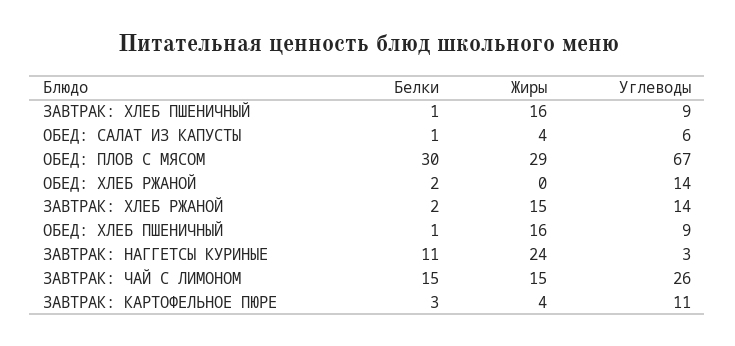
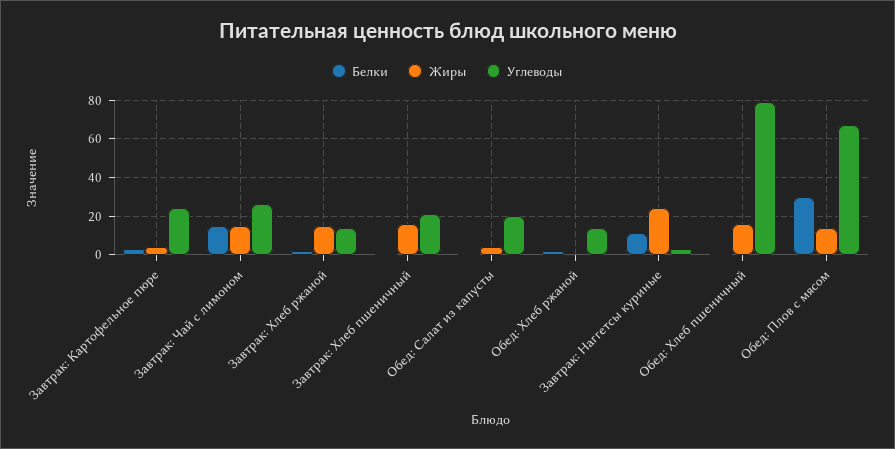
  {
    "Белки": {
      "ЗАВТРАК: ХЛЕБ ПШЕНИЧНЫЙ": 1,
      "ОБЕД: САЛАТ ИЗ КАПУСТЫ": 1,
      "ОБЕД: ПЛОВ С МЯСОМ": 30,
      "ОБЕД: ХЛЕБ РЖАНОЙ": 2,
      "ЗАВТРАК: ХЛЕБ РЖАНОЙ": 2,
      "ОБЕД: ХЛЕБ ПШЕНИЧНЫЙ": 1,
      "ЗАВТРАК: НАГГЕТСЫ КУРИНЫЕ": 11,
      "ЗАВТРАК: ЧАЙ С ЛИМОНОМ": 15,
      "ЗАВТРАК: КАРТОФЕЛЬНОЕ ПЮРЕ": 3
    },
    "Жиры": {
      "ЗАВТРАК: ХЛЕБ ПШЕНИЧНЫЙ": 16,
      "ОБЕД: САЛАТ ИЗ КАПУСТЫ": 4,
-     "ОБЕД: ПЛОВ С МЯСОМ": 29,
+     "ОБЕД: ПЛОВ С МЯСОМ": 15,
      "ОБЕД: ХЛЕБ РЖАНОЙ": 0,
      "ЗАВТРАК: ХЛЕБ РЖАНОЙ": 15,
      "ОБЕД: ХЛЕБ ПШЕНИЧНЫЙ": 16,
      "ЗАВТРАК: НАГГЕТСЫ КУРИНЫЕ": 24,
      "ЗАВТРАК: ЧАЙ С ЛИМОНОМ": 15,
      "ЗАВТРАК: КАРТОФЕЛЬНОЕ ПЮРЕ": 4
    },
    "Углеводы": {
-     "ЗАВТРАК: ХЛЕБ ПШЕНИЧНЫЙ": 9,
+     "ЗАВТРАК: ХЛЕБ ПШЕНИЧНЫЙ": 20,
-     "ОБЕД: САЛАТ ИЗ КАПУСТЫ": 6,
+     "ОБЕД: САЛАТ ИЗ КАПУСТЫ": 20,
      "ОБЕД: ПЛОВ С МЯСОМ": 67,
      "ОБЕД: ХЛЕБ РЖАНОЙ": 14,
      "ЗАВТРАК: ХЛЕБ РЖАНОЙ": 14,
-     "ОБЕД: ХЛЕБ ПШЕНИЧНЫЙ": 9,
+     "ОБЕД: ХЛЕБ ПШЕНИЧНЫЙ": 80,
      "ЗАВТРАК: НАГГЕТСЫ КУРИНЫЕ": 3,
      "ЗАВТРАК: ЧАЙ С ЛИМОНОМ": 26,
-     "ЗАВТРАК: КАРТОФЕЛЬНОЕ ПЮРЕ": 11
+     "ЗАВТРАК: КАРТОФЕЛЬНОЕ ПЮРЕ": 25
    }
  }

